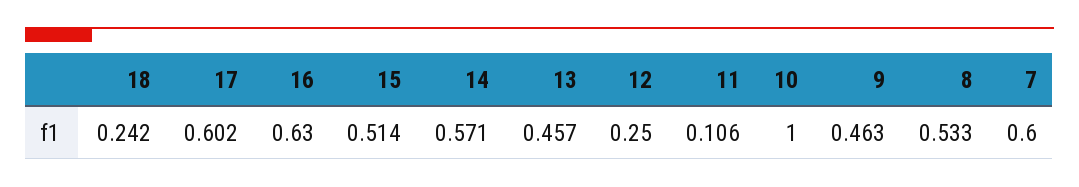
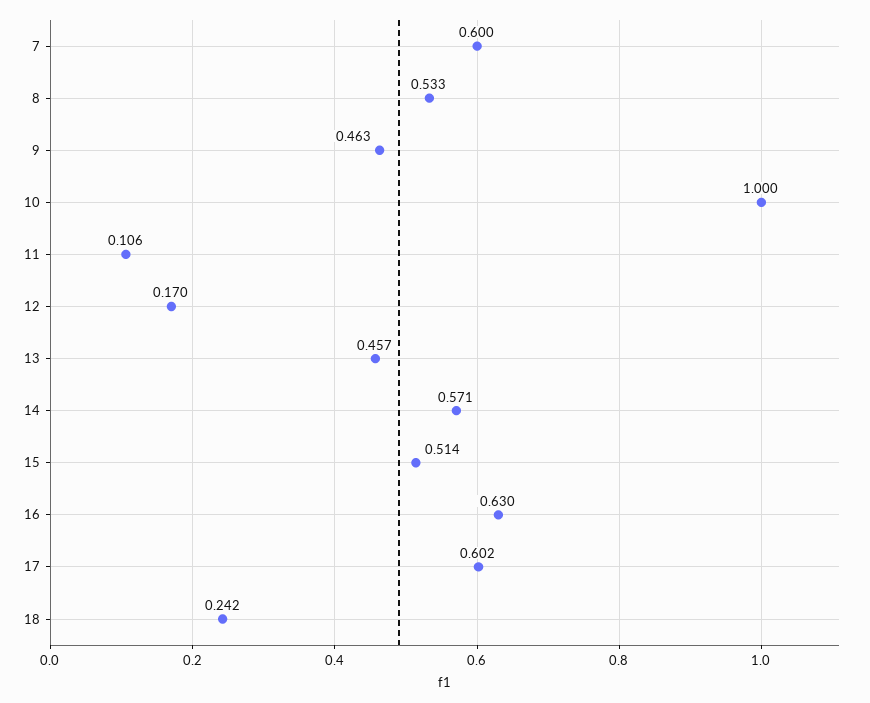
  {
    "18": 0.242,
    "17": 0.602,
    "16": 0.63,
    "15": 0.514,
    "14": 0.571,
    "13": 0.457,
-   "12": 0.25,
+   "12": 0.17,
    "11": 0.106,
    "10": 1,
    "9": 0.463,
    "8": 0.533,
    "7": 0.6
  }

